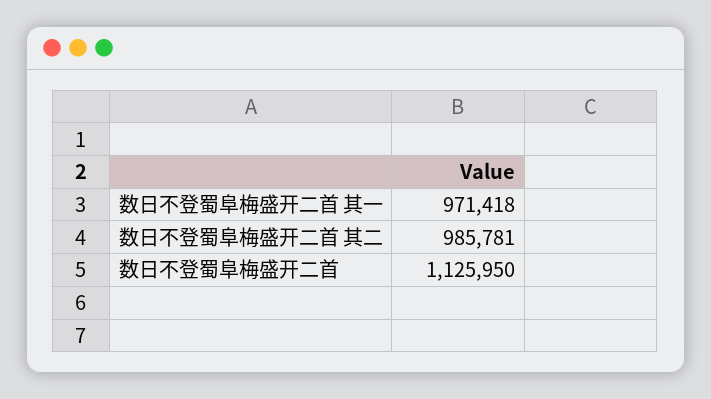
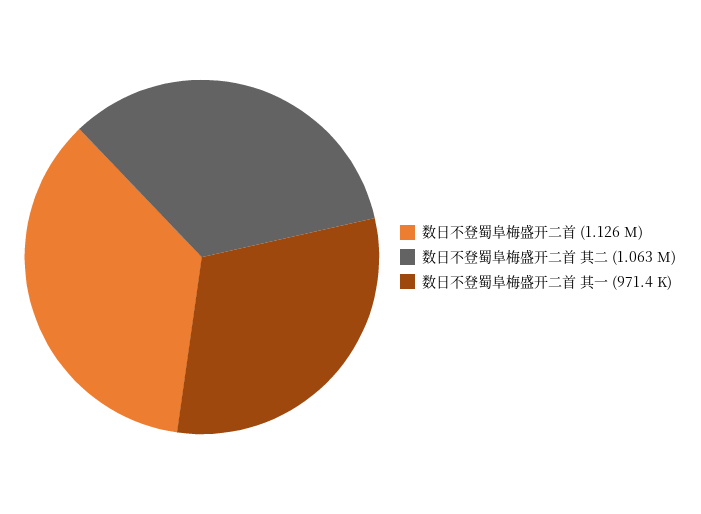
  {
    "数日不登蜀阜梅盛开二首 其一": 971418,
-   "数日不登蜀阜梅盛开二首 其二": 985781,
+   "数日不登蜀阜梅盛开二首 其二": 1063000,
    "数日不登蜀阜梅盛开二首": 1125950
  }

